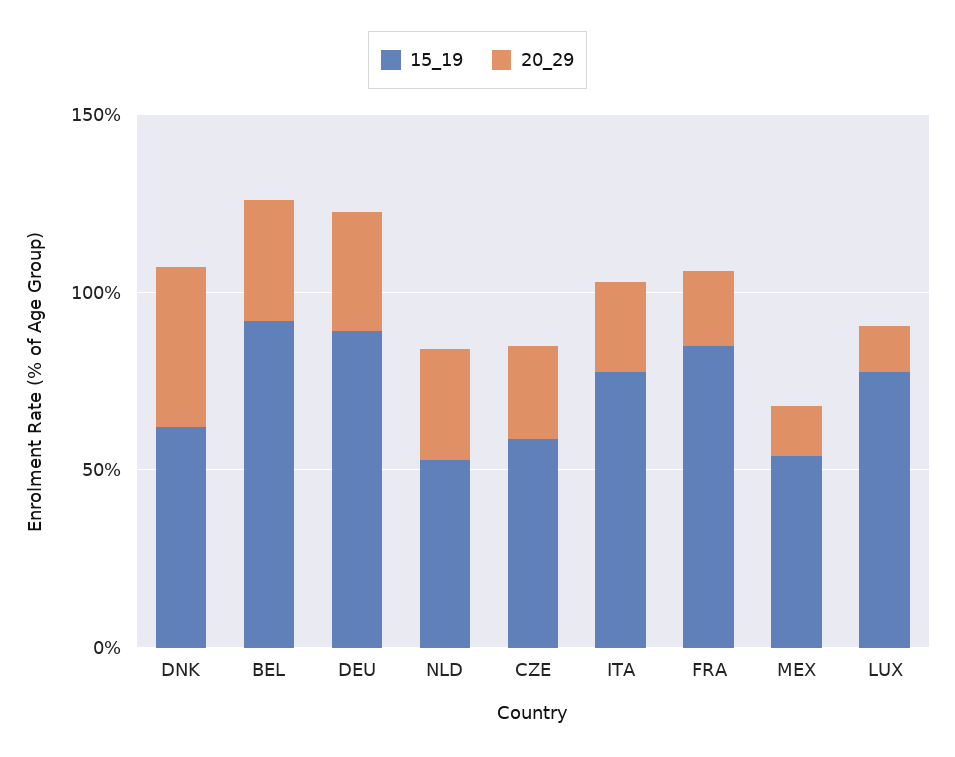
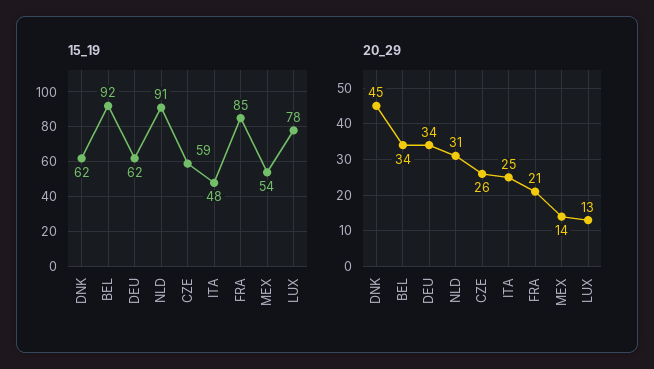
  {
    "15_19": {
      "DNK": 62,
      "BEL": 92,
-     "DEU": 90,
+     "DEU": 62,
-     "NLD": 50,
+     "NLD": 91,
      "CZE": 59,
-     "ITA": 80,
+     "ITA": 48,
      "FRA": 85,
      "MEX": 54,
      "LUX": 78
    },
    "20_29": {
      "DNK": 45,
      "BEL": 34,
      "DEU": 34,
      "NLD": 31,
      "CZE": 26,
      "ITA": 25,
      "FRA": 21,
      "MEX": 14,
      "LUX": 13
    }
  }

